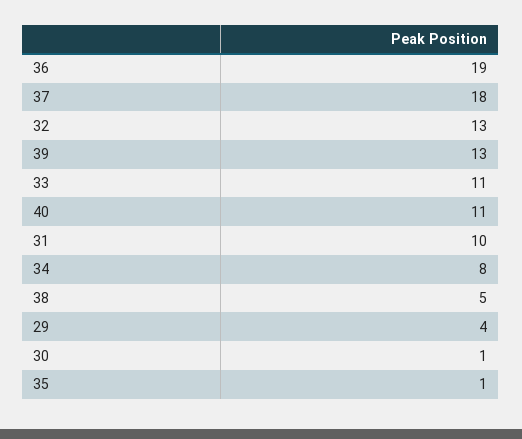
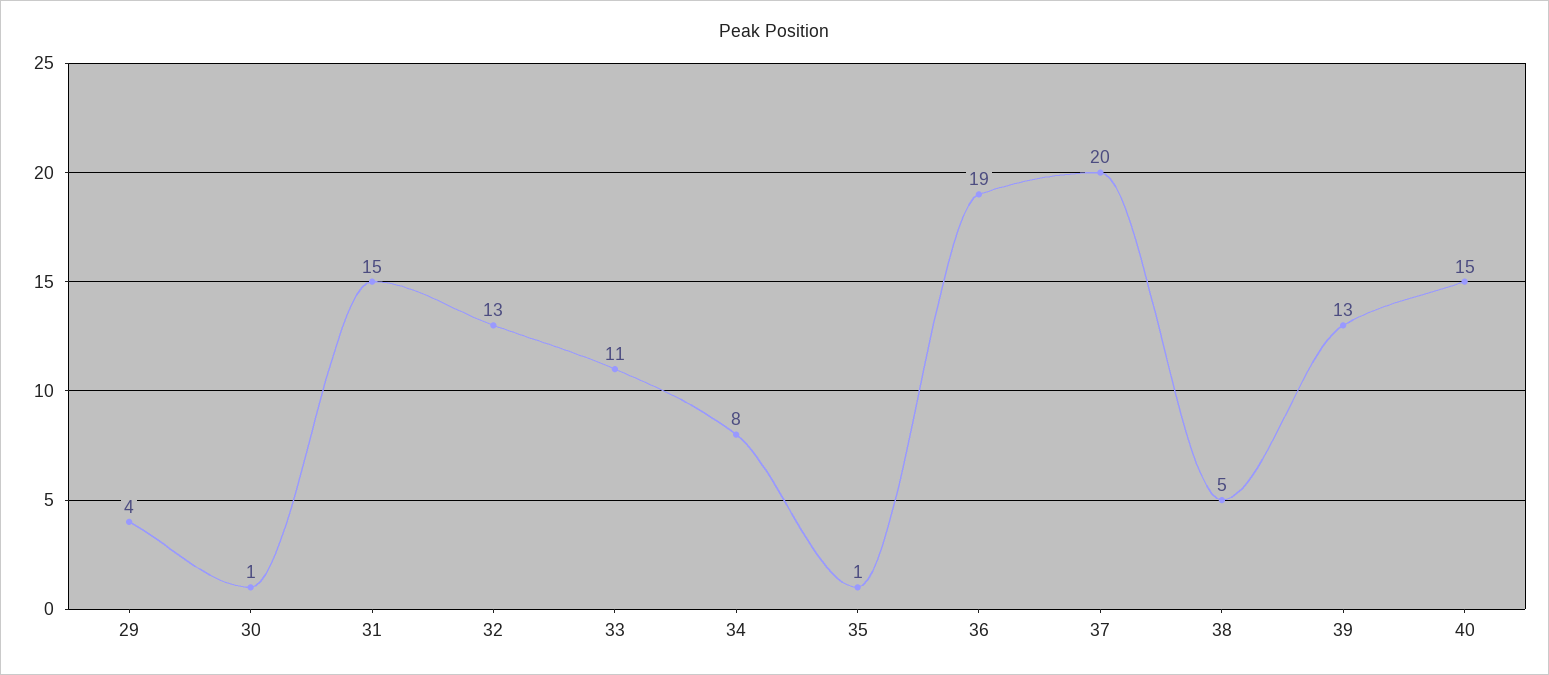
  {
    "36": 19,
-   "37": 18,
+   "37": 20,
    "32": 13,
    "39": 13,
    "33": 11,
-   "40": 11,
+   "40": 15,
-   "31": 10,
+   "31": 15,
    "34": 8,
    "38": 5,
    "29": 4,
    "30": 1,
    "35": 1
  }

